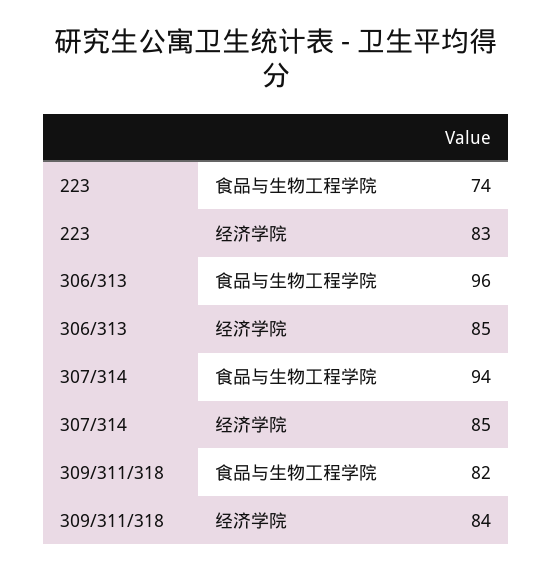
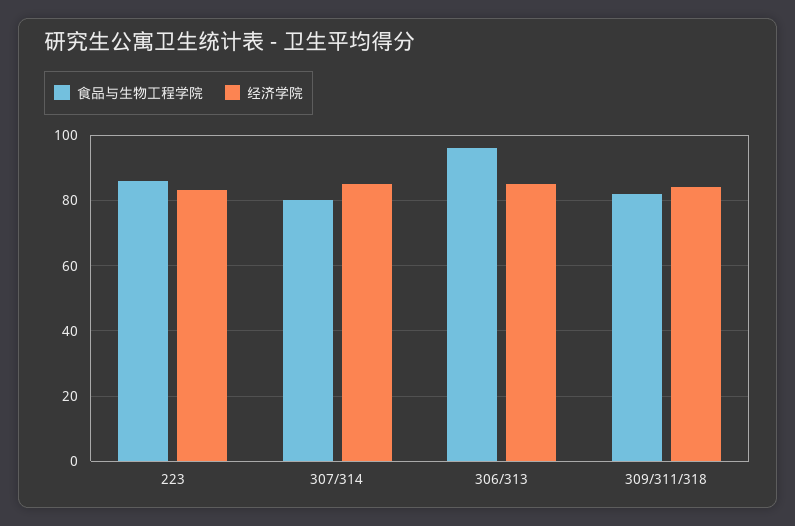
  {
    "食品与生物工程学院": {
-     "223": 74,
+     "223": 85,
      "306/313": 96,
-     "307/314": 94,
+     "307/314": 80,
      "309/311/318": 82
    },
    "经济学院": {
      "223": 83,
      "306/313": 85,
      "307/314": 85,
      "309/311/318": 84
    }
  }

